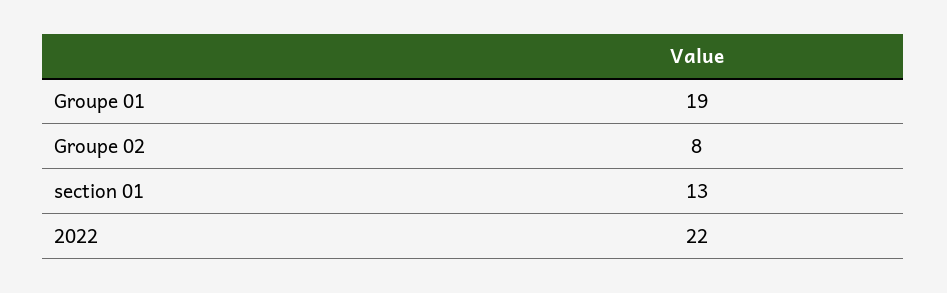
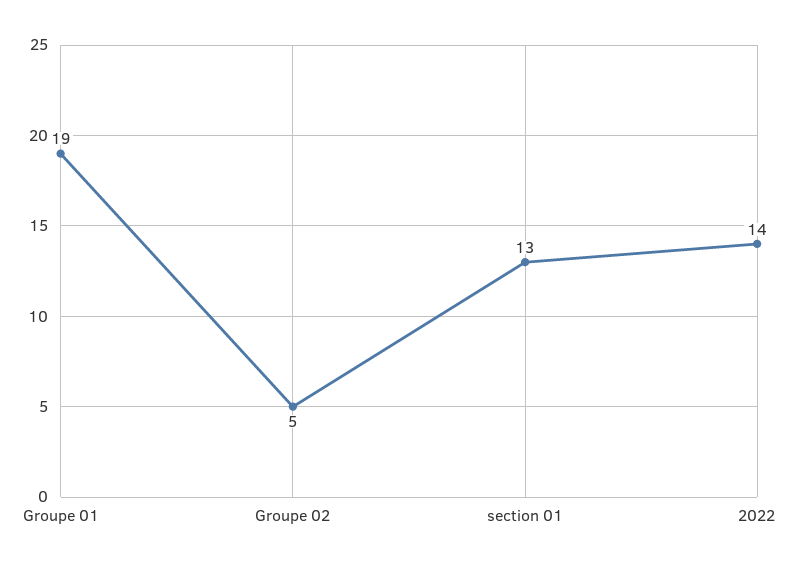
  {
    "Groupe 01": 19,
-   "Groupe 02": 8,
+   "Groupe 02": 5,
    "section 01": 13,
-   "2022": 22
+   "2022": 14
  }

